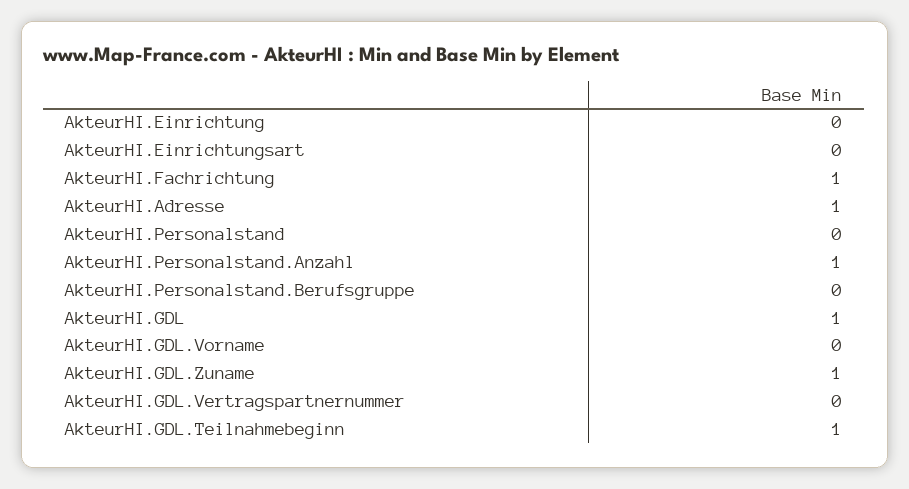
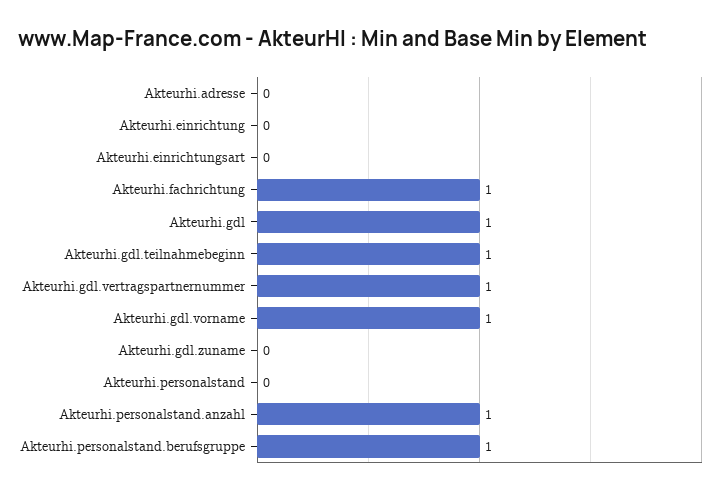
  {
    "AkteurHI.Einrichtung": 0,
    "AkteurHI.Einrichtungsart": 0,
    "AkteurHI.Fachrichtung": 1,
-   "AkteurHI.Adresse": 1,
+   "AkteurHI.Adresse": 0,
    "AkteurHI.Personalstand": 0,
    "AkteurHI.Personalstand.Anzahl": 1,
-   "AkteurHI.Personalstand.Berufsgruppe": 0,
+   "AkteurHI.Personalstand.Berufsgruppe": 1,
    "AkteurHI.GDL": 1,
-   "AkteurHI.GDL.Vorname": 0,
+   "AkteurHI.GDL.Vorname": 1,
-   "AkteurHI.GDL.Zuname": 1,
+   "AkteurHI.GDL.Zuname": 0,
-   "AkteurHI.GDL.Vertragspartnernummer": 0,
+   "AkteurHI.GDL.Vertragspartnernummer": 1,
    "AkteurHI.GDL.Teilnahmebeginn": 1
  }

